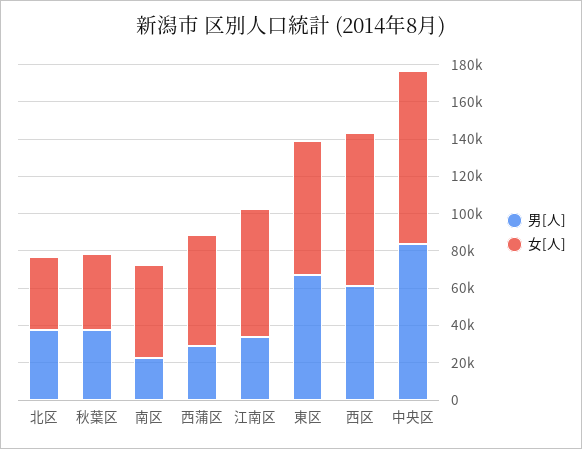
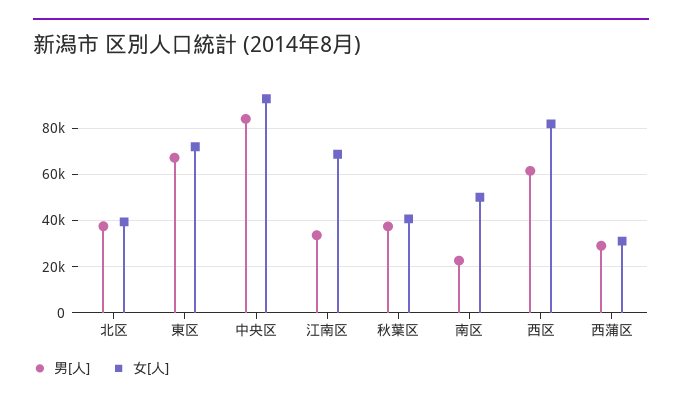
  {
    "男[人]": {
      "北区": 35000,
      "秋葉区": 35000,
      "南区": 25000,
      "西蒲区": 30000,
      "江南区": 35000,
      "東区": 65000,
      "西区": 60000,
      "中央区": 85000
    },
    "女[人]": {
      "北区": 40000,
      "秋葉区": 40000,
      "南区": 50000,
-     "西蒲区": 60000,
+     "西蒲区": 30000,
      "江南区": 70000,
      "東区": 70000,
      "西区": 80000,
      "中央区": 95000
    }
  }

